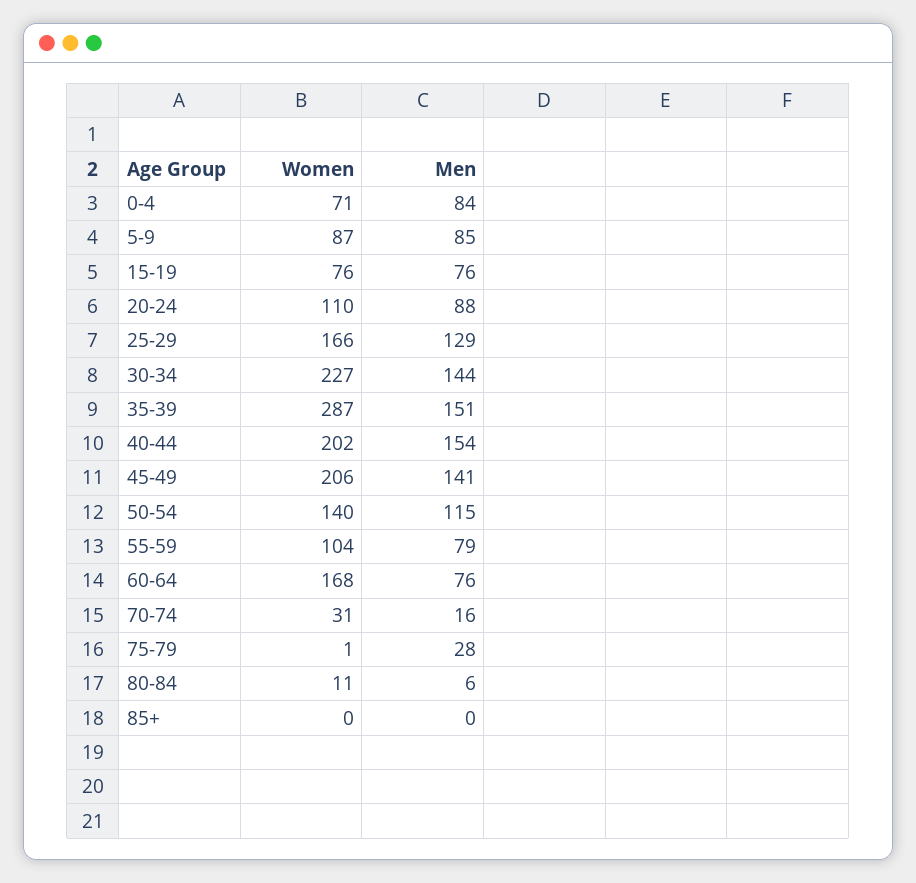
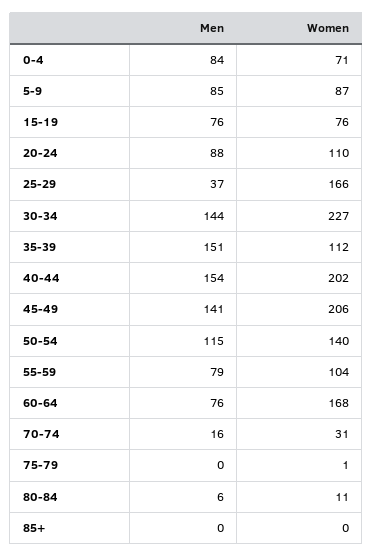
  {
    "Women": {
      "0-4": 71,
      "5-9": 87,
      "15-19": 76,
      "20-24": 110,
      "25-29": 166,
      "30-34": 227,
-     "35-39": 287,
+     "35-39": 112,
      "40-44": 202,
      "45-49": 206,
      "50-54": 140,
      "55-59": 104,
      "60-64": 168,
      "70-74": 31,
      "75-79": 1,
      "80-84": 11,
      "85+": 0
    },
    "Men": {
      "0-4": 84,
      "5-9": 85,
      "15-19": 76,
      "20-24": 88,
-     "25-29": 129,
+     "25-29": 37,
      "30-34": 144,
      "35-39": 151,
      "40-44": 154,
      "45-49": 141,
      "50-54": 115,
      "55-59": 79,
      "60-64": 76,
      "70-74": 16,
-     "75-79": 28,
+     "75-79": 0,
      "80-84": 6,
      "85+": 0
    }
  }

